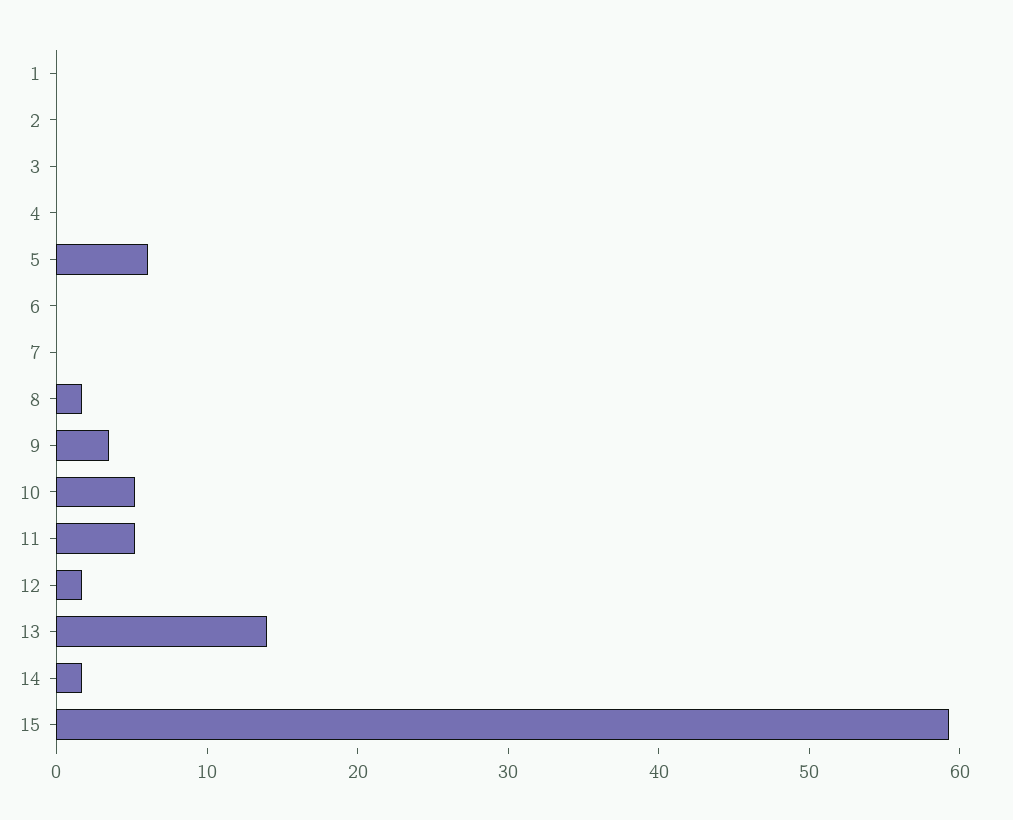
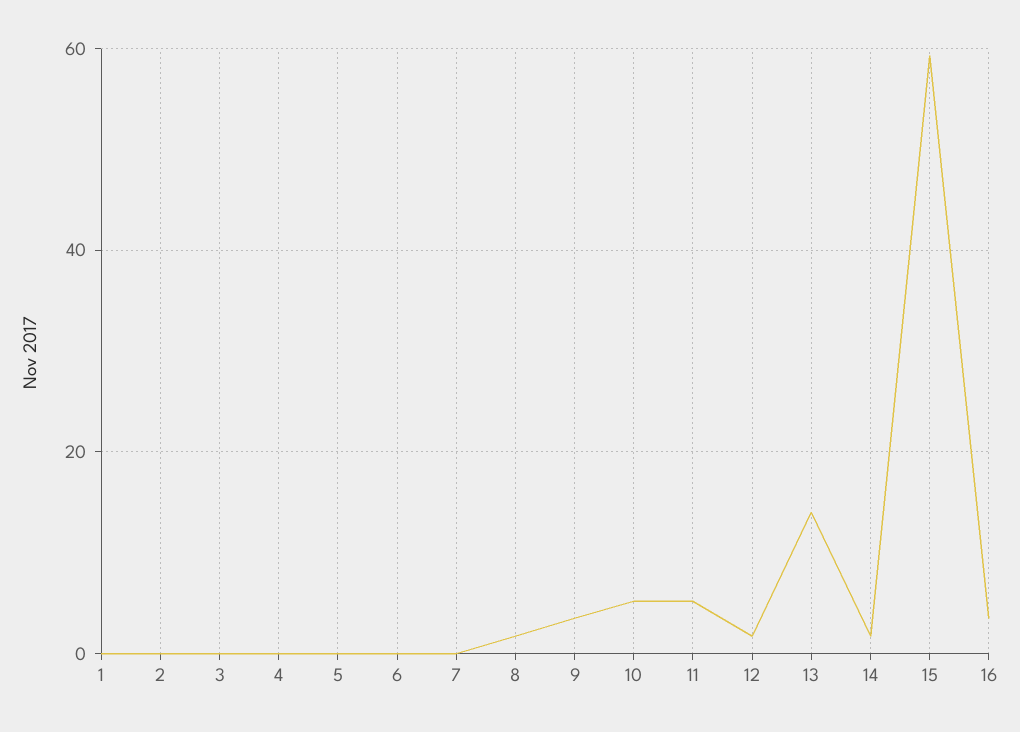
  {
    "1": 0,
    "2": 0,
    "3": 0,
    "4": 0,
-   "5": 6,
+   "5": 0,
    "6": 0,
    "7": 0,
    "8": 2,
    "9": 4,
    "10": 6,
    "11": 6,
    "12": 2,
    "13": 14,
    "14": 2,
-   "15": 60
+   "15": 60,
+   "16": 4
  }

